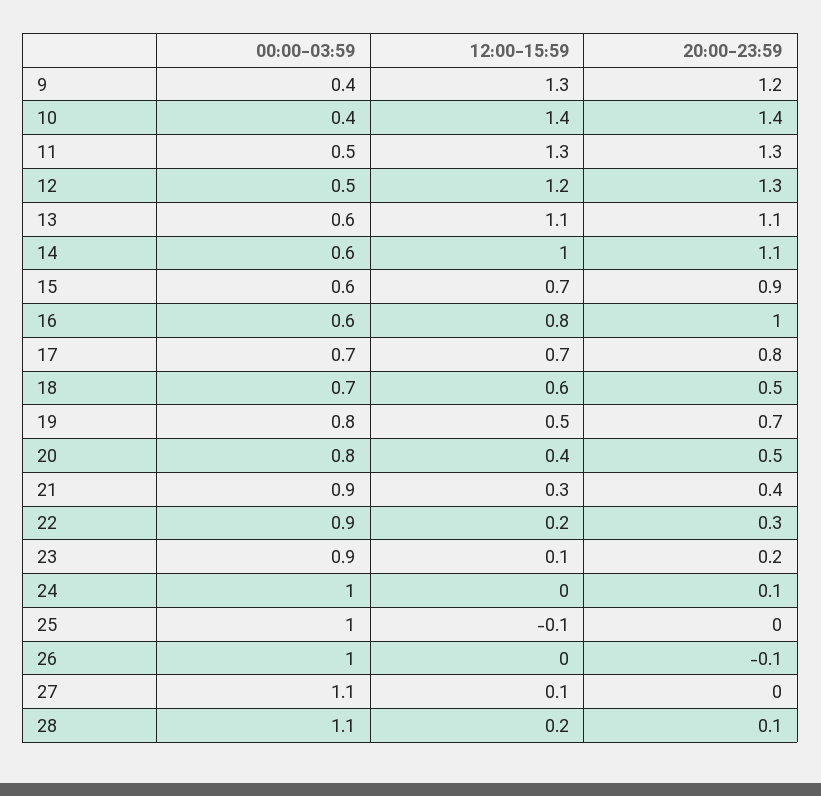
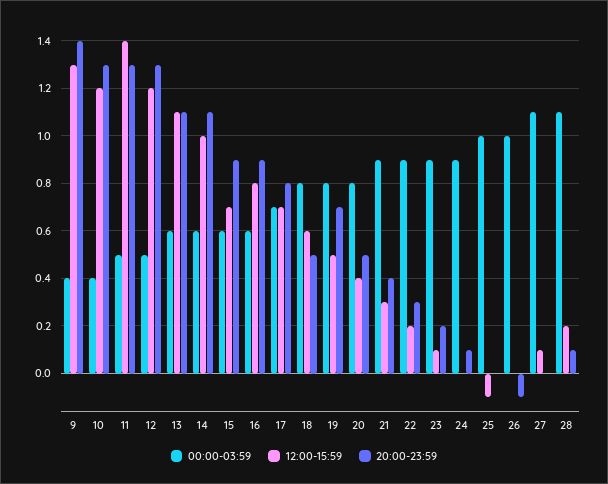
  {
    "00:00-03:59": {
      "9": 0.4,
      "10": 0.4,
      "11": 0.5,
      "12": 0.5,
      "13": 0.6,
      "14": 0.6,
      "15": 0.6,
      "16": 0.6,
      "17": 0.7,
-     "18": 0.7,
+     "18": 0.8,
      "19": 0.8,
      "20": 0.8,
      "21": 0.9,
      "22": 0.9,
      "23": 0.9,
-     "24": 1,
+     "24": 0.9,
      "25": 1,
      "26": 1,
      "27": 1.1,
      "28": 1.1
    },
    "12:00-15:59": {
      "9": 1.3,
-     "10": 1.4,
+     "10": 1.2,
-     "11": 1.3,
+     "11": 1.4,
      "12": 1.2,
      "13": 1.1,
      "14": 1,
      "15": 0.7,
      "16": 0.8,
      "17": 0.7,
      "18": 0.6,
      "19": 0.5,
      "20": 0.4,
      "21": 0.3,
      "22": 0.2,
      "23": 0.1,
      "24": 0,
      "25": -0.1,
      "26": 0,
      "27": 0.1,
      "28": 0.2
    },
    "20:00-23:59": {
-     "9": 1.2,
+     "9": 1.4,
-     "10": 1.4,
+     "10": 1.3,
      "11": 1.3,
      "12": 1.3,
      "13": 1.1,
      "14": 1.1,
      "15": 0.9,
-     "16": 1,
+     "16": 0.9,
      "17": 0.8,
      "18": 0.5,
      "19": 0.7,
      "20": 0.5,
      "21": 0.4,
      "22": 0.3,
      "23": 0.2,
      "24": 0.1,
      "25": 0,
      "26": -0.1,
      "27": 0,
      "28": 0.1
    }
  }

